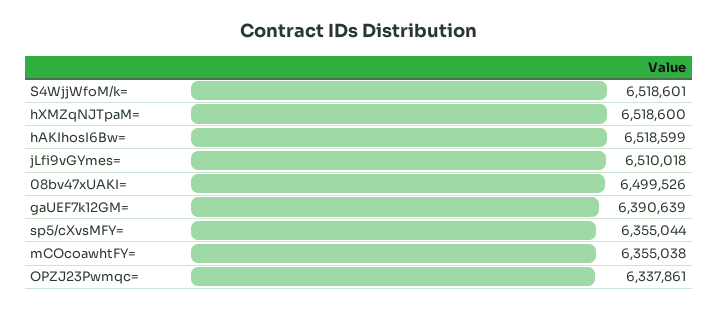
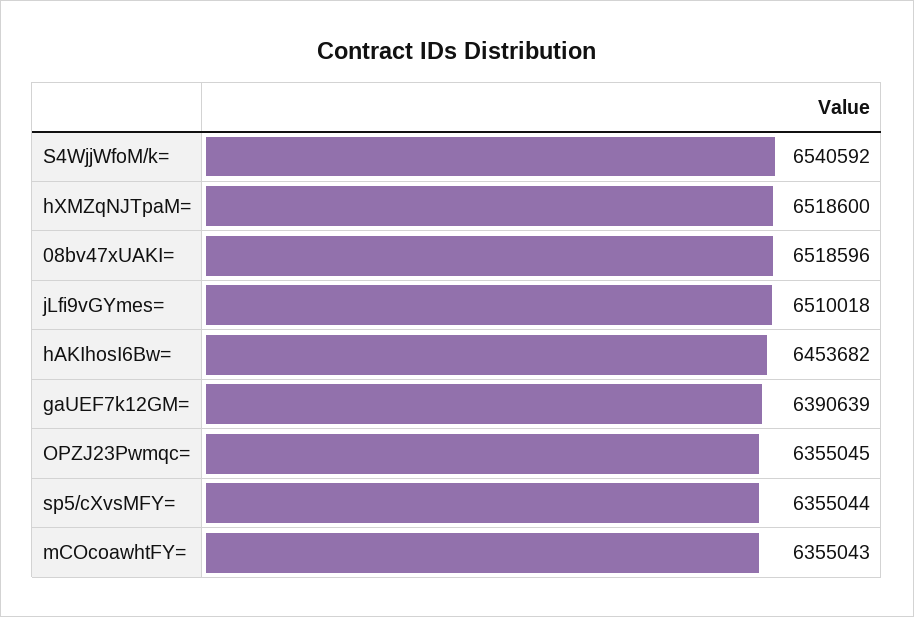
  {
-   "S4WjjWfoM/k=": 6518601,
+   "S4WjjWfoM/k=": 6540592,
    "hXMZqNJTpaM=": 6518600,
-   "hAKIhosI6Bw=": 6518599,
+   "hAKIhosI6Bw=": 6453682,
    "jLfi9vGYmes=": 6510018,
-   "08bv47xUAKI=": 6499526,
+   "08bv47xUAKI=": 6518596,
    "gaUEF7k12GM=": 6390639,
    "sp5/cXvsMFY=": 6355044,
-   "mCOcoawhtFY=": 6355038,
+   "mCOcoawhtFY=": 6355043,
-   "OPZJ23Pwmqc=": 6337861
+   "OPZJ23Pwmqc=": 6355045
  }

